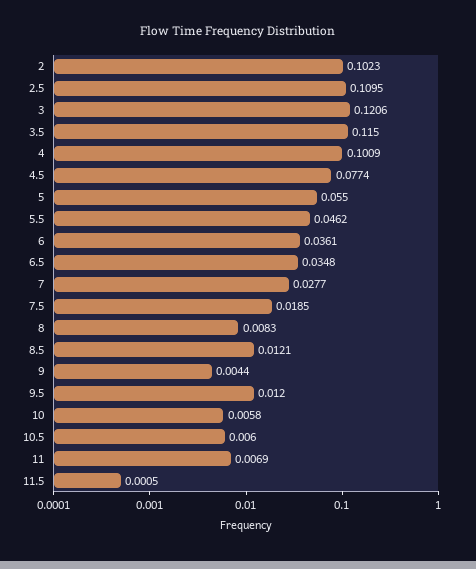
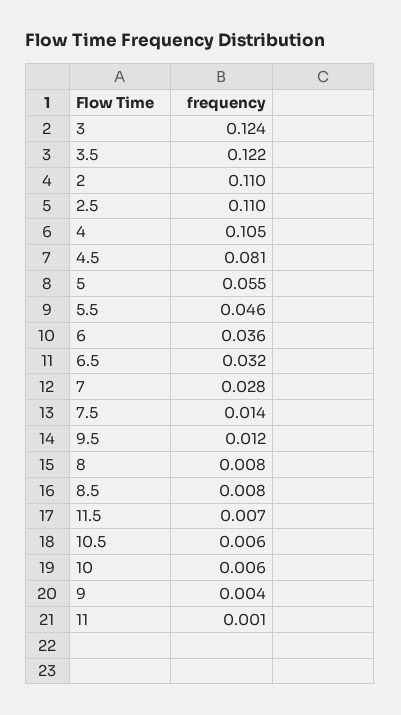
  {
-   "2": 0.1023,
+   "2": 0.11,
    "2.5": 0.1095,
-   "3": 0.1206,
+   "3": 0.124,
-   "3.5": 0.115,
+   "3.5": 0.122,
-   "4": 0.1009,
+   "4": 0.105,
-   "4.5": 0.0774,
+   "4.5": 0.081,
    "5": 0.055,
    "5.5": 0.0462,
    "6": 0.0361,
-   "6.5": 0.0348,
+   "6.5": 0.032,
    "7": 0.0277,
-   "7.5": 0.0185,
+   "7.5": 0.014,
    "8": 0.0083,
-   "8.5": 0.0121,
+   "8.5": 0.008,
    "9": 0.0044,
    "9.5": 0.012,
    "10": 0.0058,
    "10.5": 0.006,
-   "11": 0.0069,
+   "11": 0.001,
-   "11.5": 0.0005
+   "11.5": 0.007
  }

